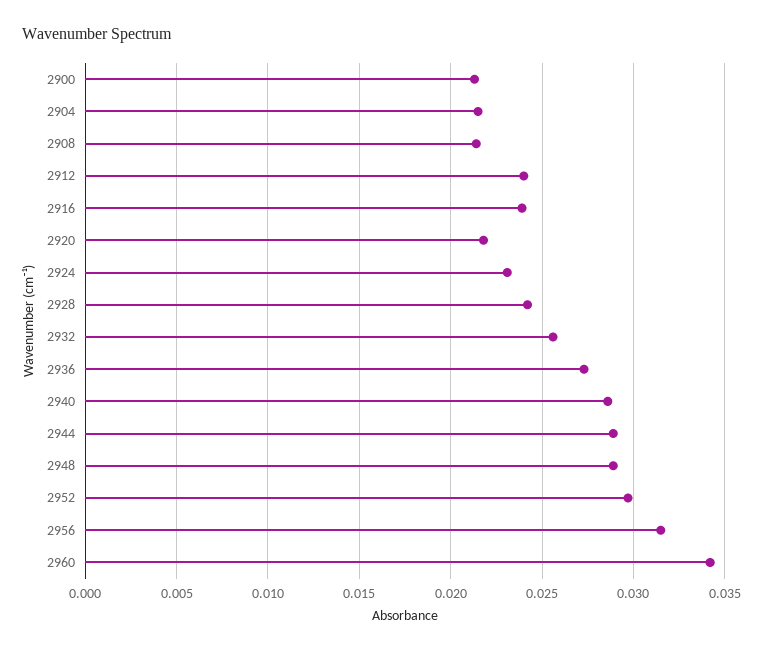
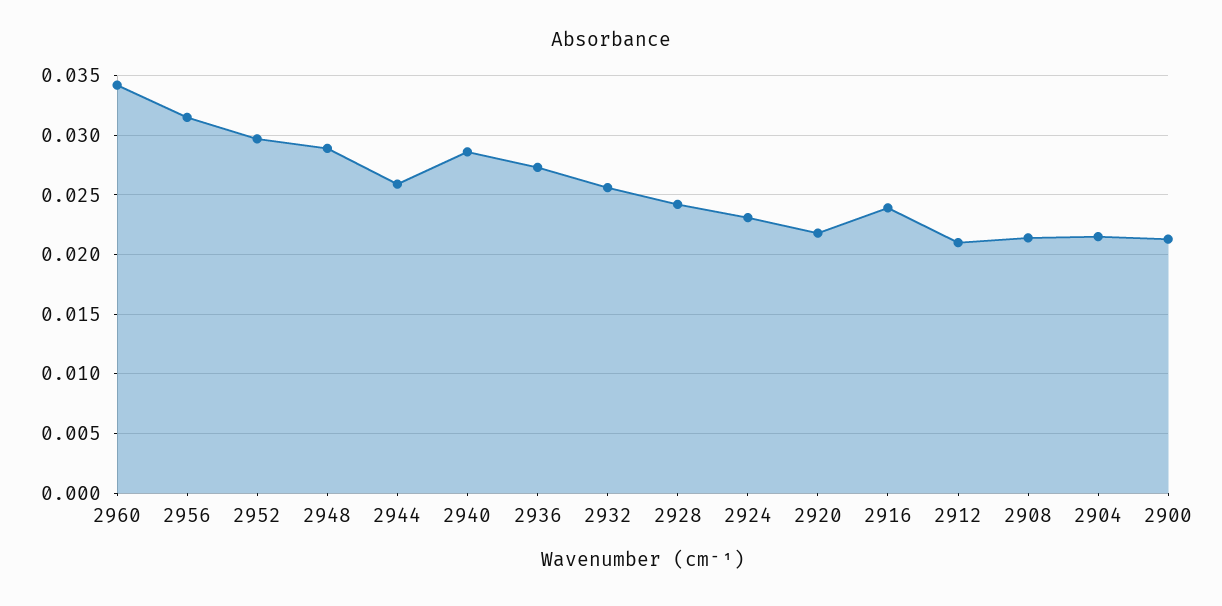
  {
    "2900": 0.0215,
    "2904": 0.0215,
    "2908": 0.0215,
-   "2912": 0.024,
+   "2912": 0.021,
    "2916": 0.024,
    "2920": 0.022,
    "2924": 0.023,
    "2928": 0.024,
    "2932": 0.0255,
    "2936": 0.0275,
    "2940": 0.0285,
-   "2944": 0.029,
+   "2944": 0.026,
    "2948": 0.029,
    "2952": 0.0295,
    "2956": 0.0315,
    "2960": 0.034
  }

